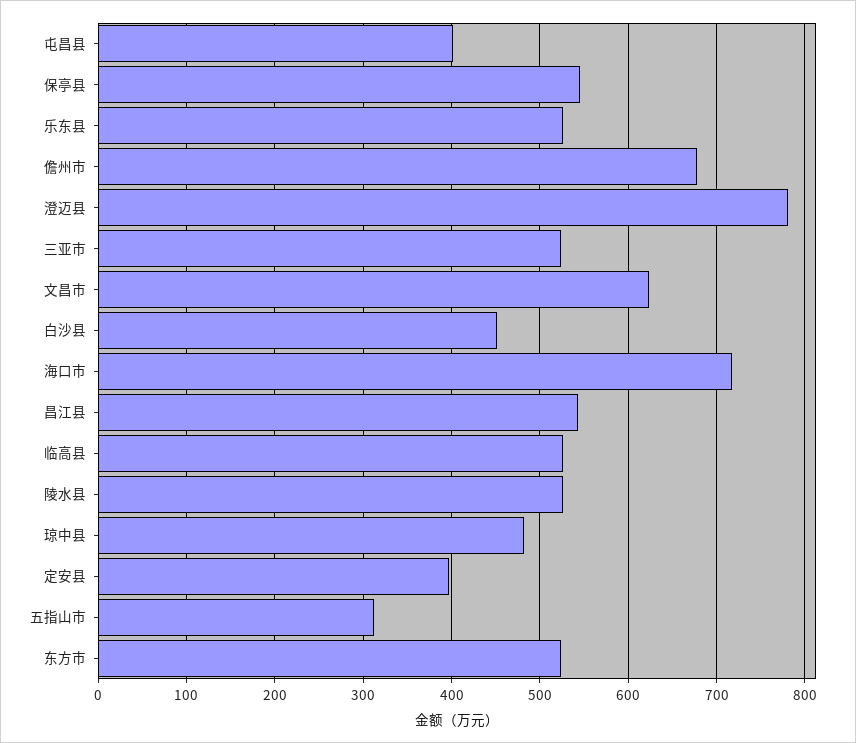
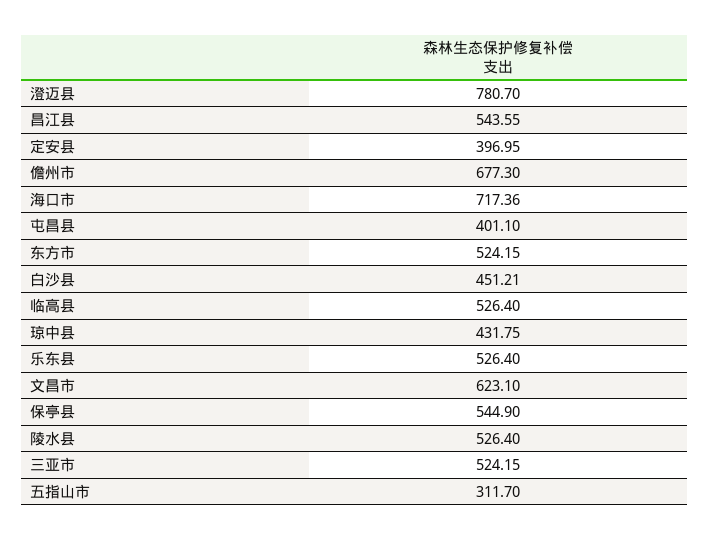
  {
    "屯昌县": 401.1,
    "保亭县": 544.9,
    "乐东县": 526.4,
    "儋州市": 677.3,
    "澄迈县": 780.7,
    "三亚市": 524.15,
    "文昌市": 623.1,
    "白沙县": 451.21,
    "海口市": 717.36,
    "昌江县": 543.55,
    "临高县": 526.4,
    "陵水县": 526.4,
-   "琼中县": 480,
+   "琼中县": 431.75,
    "定安县": 396.95,
    "五指山市": 311.7,
    "东方市": 524.15
  }

